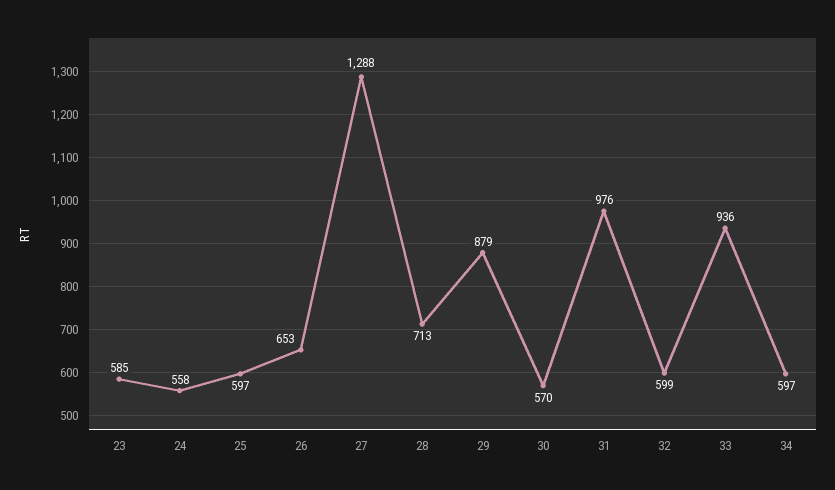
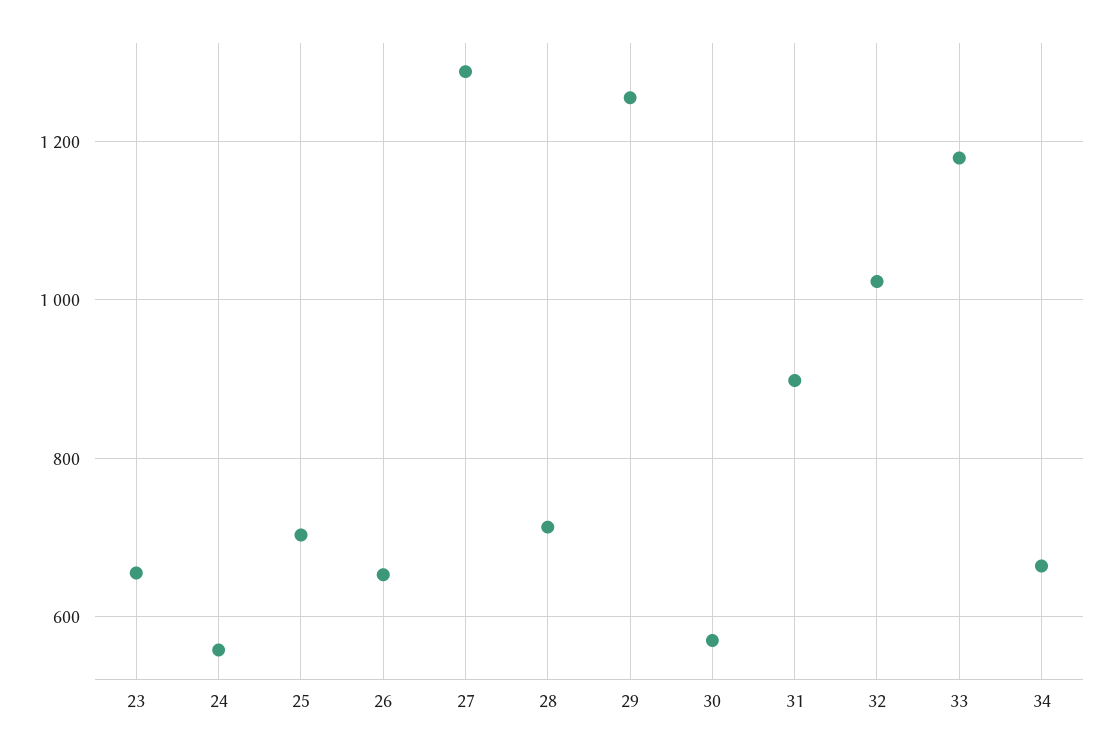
  {
-   "23": 585,
+   "23": 660,
    "24": 558,
-   "25": 597,
+   "25": 700,
    "26": 653,
    "27": 1288,
    "28": 713,
-   "29": 879,
+   "29": 1260,
    "30": 570,
-   "31": 976,
+   "31": 900,
-   "32": 599,
+   "32": 1020,
-   "33": 936,
+   "33": 1180,
-   "34": 597
+   "34": 660
  }

